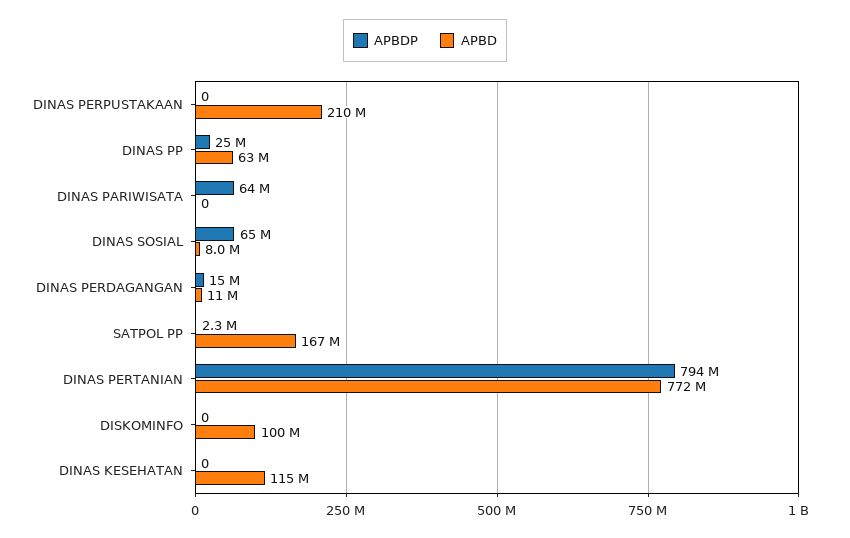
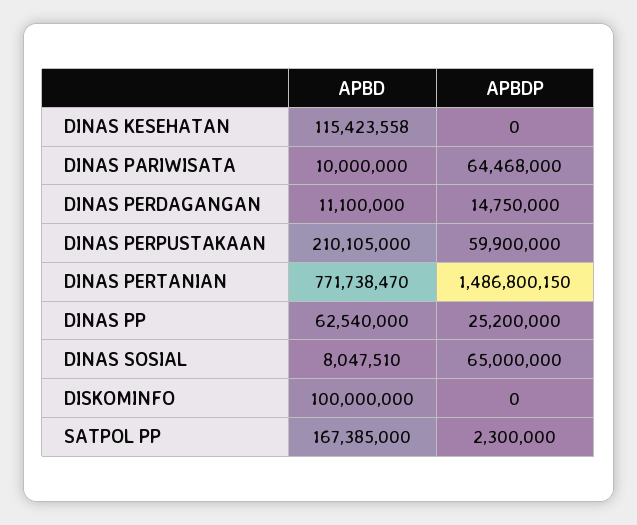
  {
    "APBDP": {
-     "DINAS PERPUSTAKAAN": 0,
+     "DINAS PERPUSTAKAAN": 59900000,
      "DINAS PP": 25200000,
      "DINAS PARIWISATA": 64468000,
      "DINAS SOSIAL": 65000000,
      "DINAS PERDAGANGAN": 14750000,
      "SATPOL PP": 2300000,
-     "DINAS PERTANIAN": 794000000,
+     "DINAS PERTANIAN": 1486800150,
      "DISKOMINFO": 0,
      "DINAS KESEHATAN": 0
    },
    "APBD": {
      "DINAS PERPUSTAKAAN": 210105000,
      "DINAS PP": 62540000,
-     "DINAS PARIWISATA": 0,
+     "DINAS PARIWISATA": 10000000,
      "DINAS SOSIAL": 8047510,
      "DINAS PERDAGANGAN": 11100000,
      "SATPOL PP": 167385000,
      "DINAS PERTANIAN": 771738470,
      "DISKOMINFO": 100000000,
      "DINAS KESEHATAN": 115423558
    }
  }

